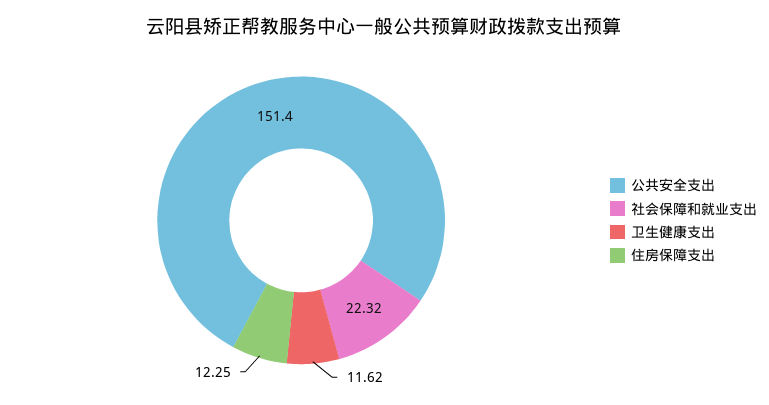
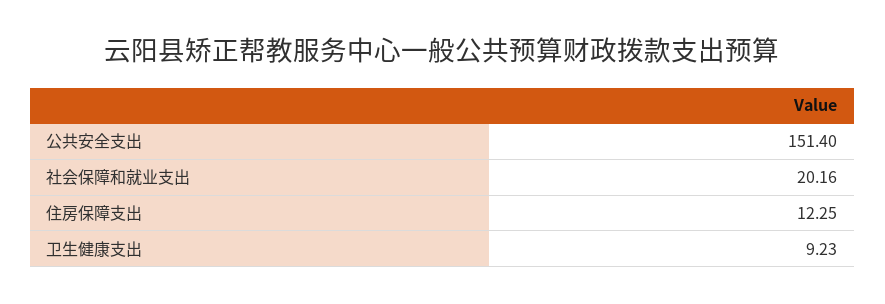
  {
    "公共安全支出": 151.4,
-   "社会保障和就业支出": 22.32,
+   "社会保障和就业支出": 20.16,
-   "卫生健康支出": 11.62,
+   "卫生健康支出": 9.23,
    "住房保障支出": 12.25
  }

